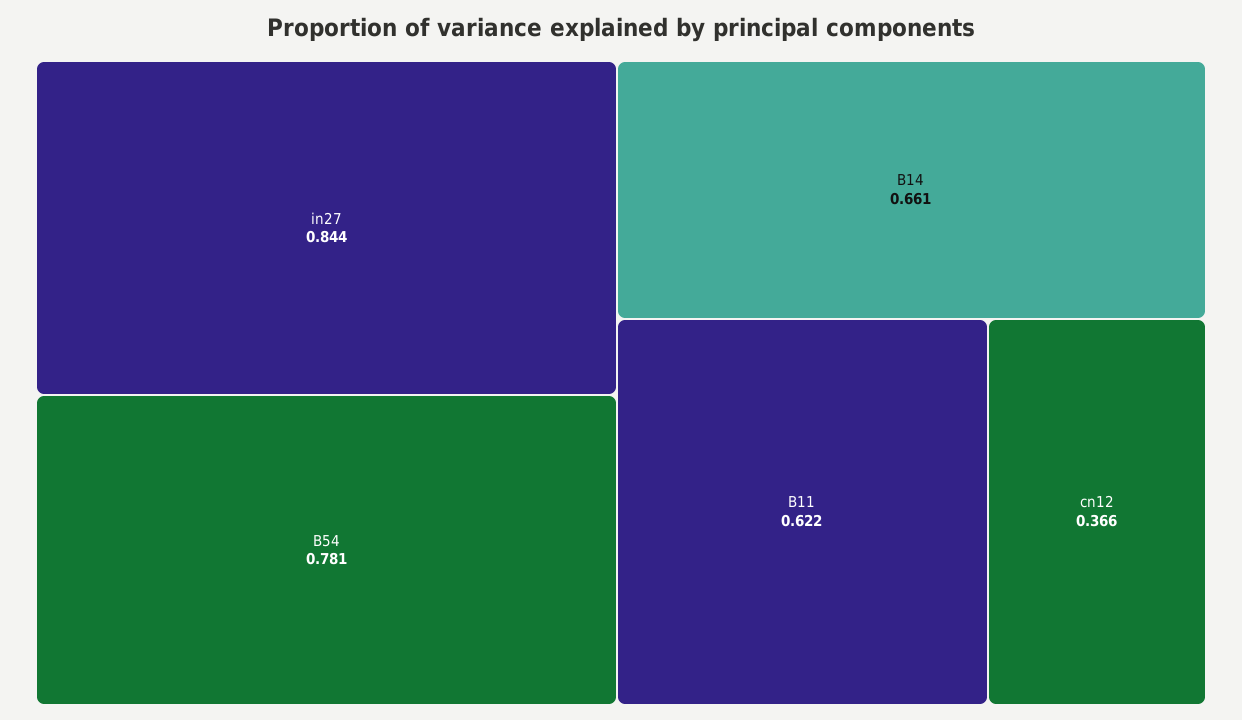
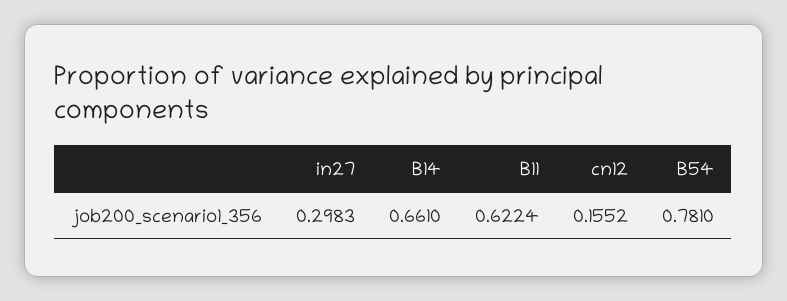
  {
-   "in27": 0.844,
+   "in27": 0.2983,
    "B54": 0.781,
    "B14": 0.661,
    "B11": 0.6224,
-   "cn12": 0.366
+   "cn12": 0.1552
  }

